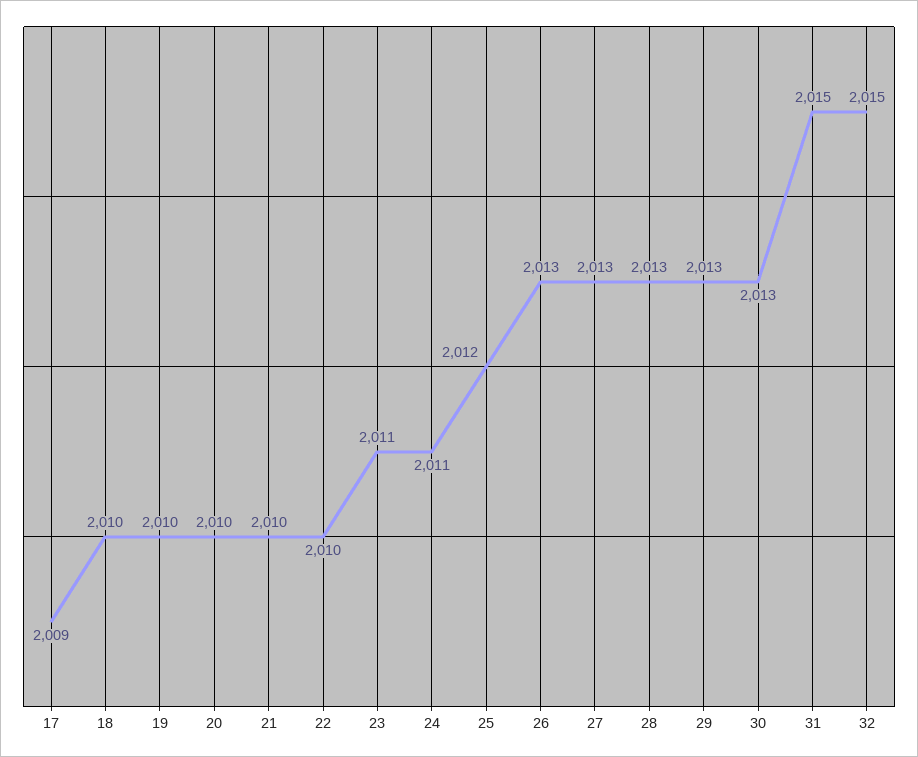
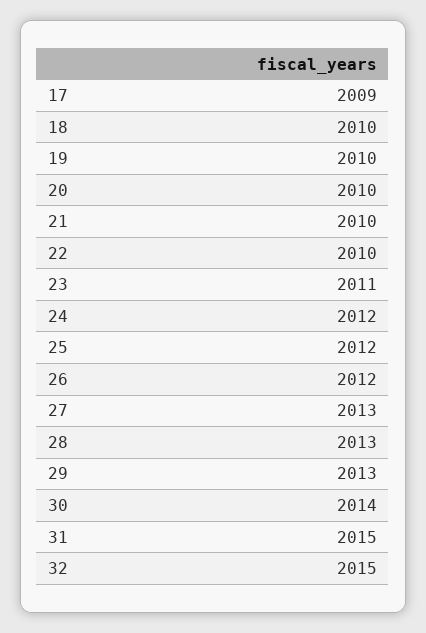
  {
    "17": 2009,
    "18": 2010,
    "19": 2010,
    "20": 2010,
    "21": 2010,
    "22": 2010,
    "23": 2011,
-   "24": 2011,
+   "24": 2012,
    "25": 2012,
-   "26": 2013,
+   "26": 2012,
    "27": 2013,
    "28": 2013,
    "29": 2013,
-   "30": 2013,
+   "30": 2014,
    "31": 2015,
    "32": 2015
  }

